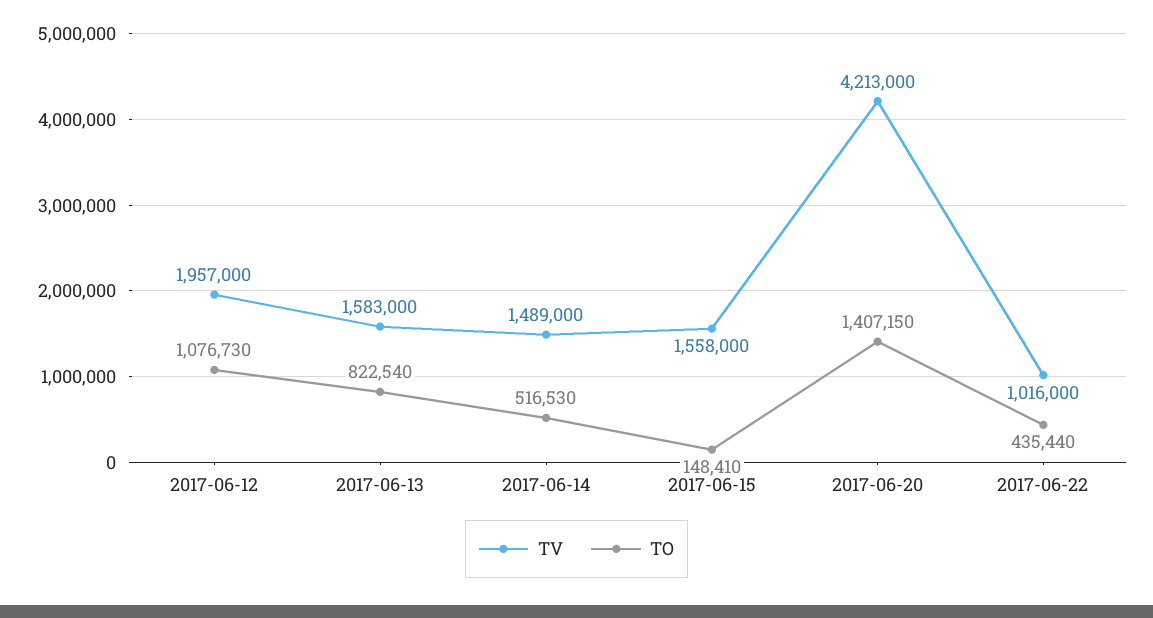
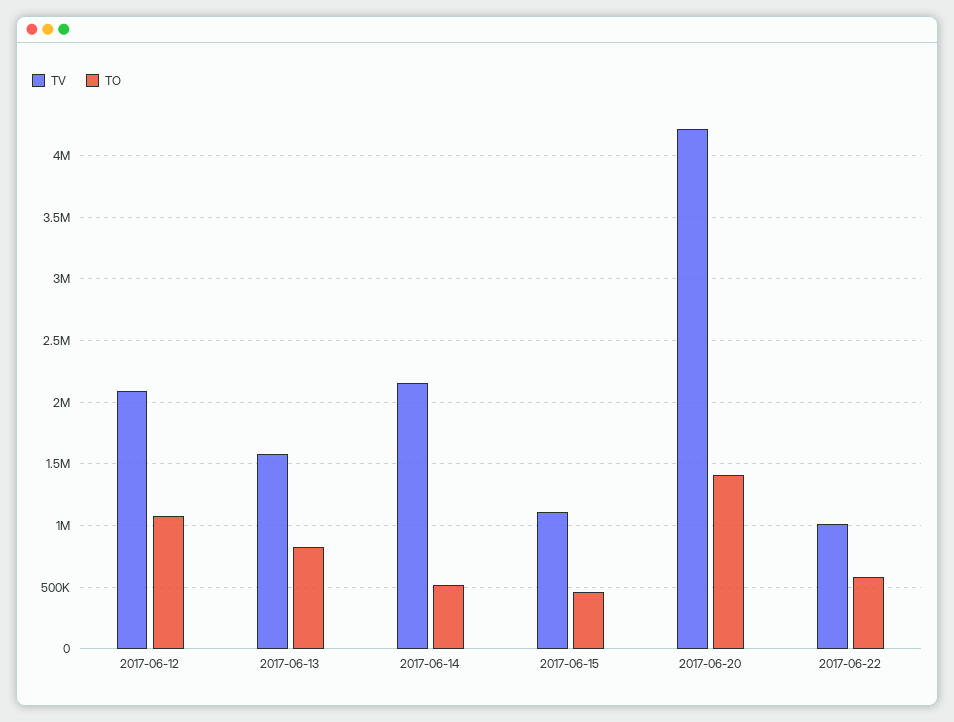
  {
    "TV": {
-     "2017-06-12": 1957000,
+     "2017-06-12": 2100000,
      "2017-06-13": 1583000,
-     "2017-06-14": 1489000,
+     "2017-06-14": 2150000,
-     "2017-06-15": 1558000,
+     "2017-06-15": 1100000,
      "2017-06-20": 4213000,
      "2017-06-22": 1016000
    },
    "TO": {
      "2017-06-12": 1076730,
      "2017-06-13": 822540,
      "2017-06-14": 516530,
-     "2017-06-15": 148410,
+     "2017-06-15": 450000,
      "2017-06-20": 1407150,
-     "2017-06-22": 435440
+     "2017-06-22": 600000
    }
  }

